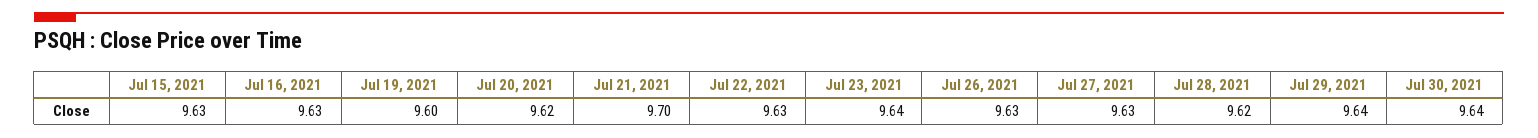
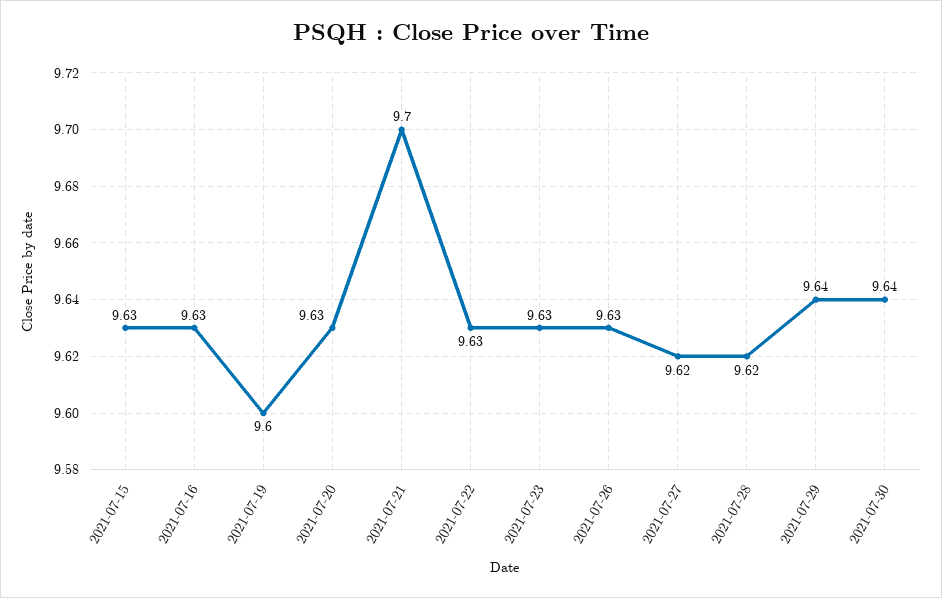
  {
    "Jul 15, 2021": 9.63,
    "Jul 16, 2021": 9.63,
    "Jul 19, 2021": 9.6,
-   "Jul 20, 2021": 9.62,
+   "Jul 20, 2021": 9.63,
    "Jul 21, 2021": 9.7,
    "Jul 22, 2021": 9.63,
-   "Jul 23, 2021": 9.64,
+   "Jul 23, 2021": 9.63,
    "Jul 26, 2021": 9.63,
-   "Jul 27, 2021": 9.63,
+   "Jul 27, 2021": 9.62,
    "Jul 28, 2021": 9.62,
    "Jul 29, 2021": 9.64,
    "Jul 30, 2021": 9.64
  }

